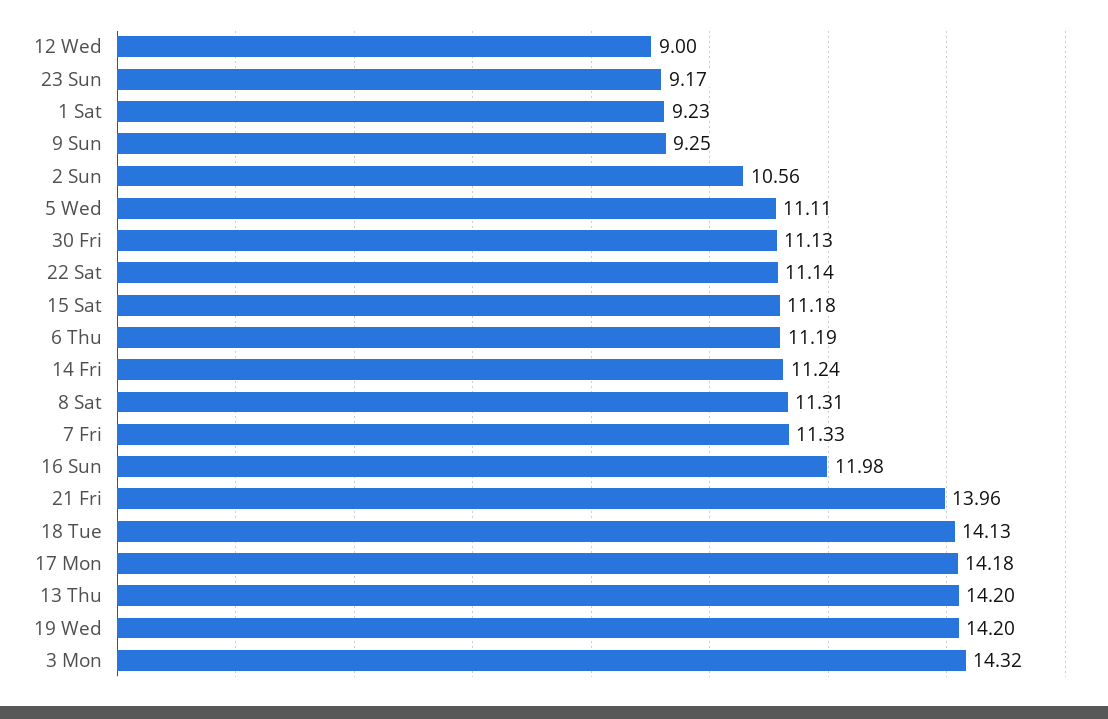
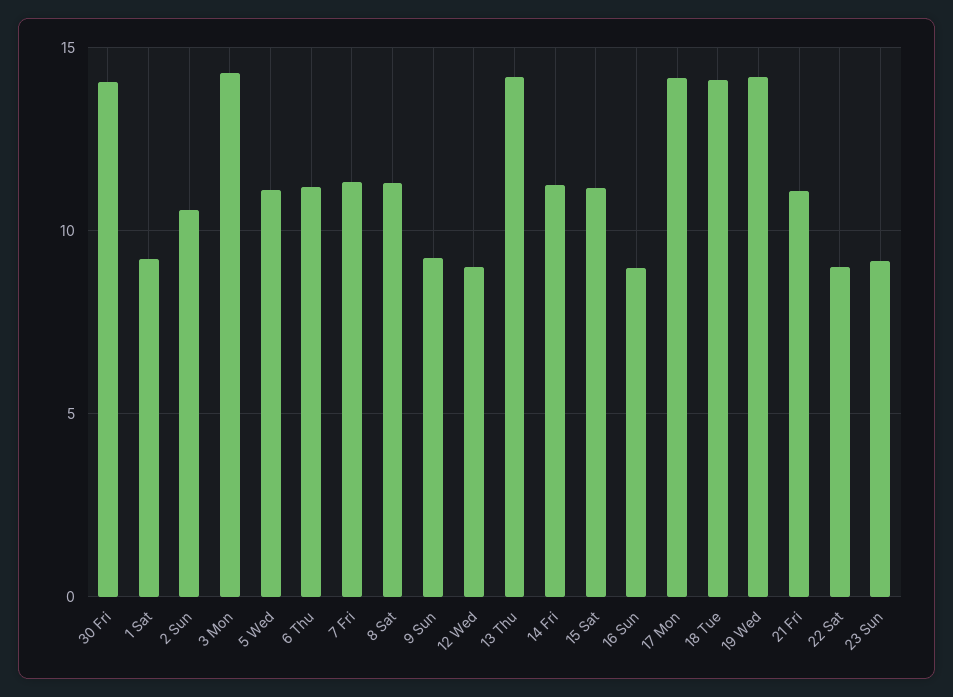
  {
    "12 Wed": 9,
    "23 Sun": 9.17,
    "1 Sat": 9.23,
    "9 Sun": 9.25,
    "2 Sun": 10.56,
    "5 Wed": 11.11,
-   "30 Fri": 11.13,
+   "30 Fri": 14,
-   "22 Sat": 11.14,
+   "22 Sat": 9,
    "15 Sat": 11.18,
    "6 Thu": 11.19,
    "14 Fri": 11.24,
    "8 Sat": 11.31,
    "7 Fri": 11.33,
-   "16 Sun": 11.98,
+   "16 Sun": 9,
-   "21 Fri": 13.96,
+   "21 Fri": 11,
    "18 Tue": 14.13,
    "17 Mon": 14.18,
    "13 Thu": 14.2,
    "19 Wed": 14.2,
    "3 Mon": 14.32
  }

